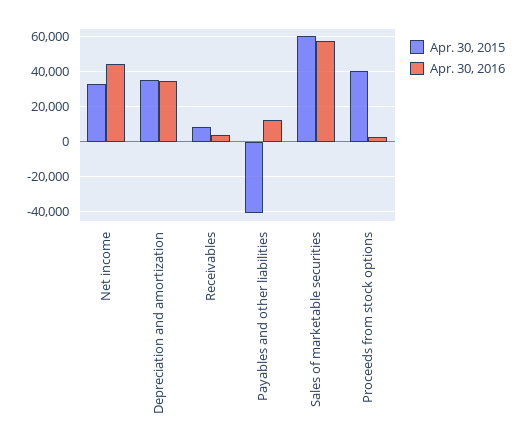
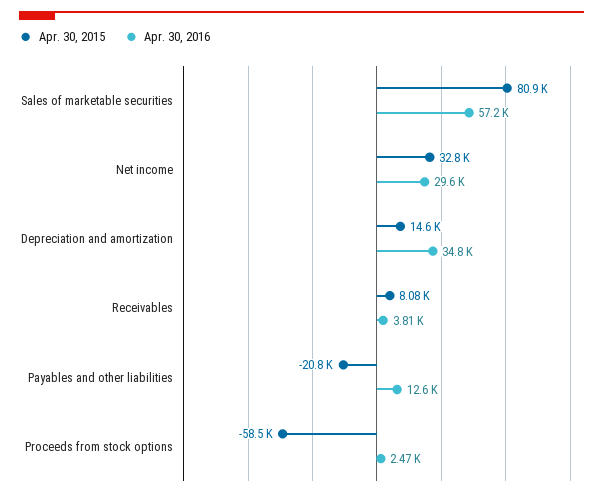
  {
    "Apr. 30, 2015": {
      "Net income": 32800,
-     "Depreciation and amortization": 35000,
+     "Depreciation and amortization": 14600,
      "Receivables": 8080,
-     "Payables and other liabilities": -40000,
+     "Payables and other liabilities": -20800,
-     "Sales of marketable securities": 60000,
+     "Sales of marketable securities": 80900,
-     "Proceeds from stock options": 40000
+     "Proceeds from stock options": -58500
    },
    "Apr. 30, 2016": {
-     "Net income": 45000,
+     "Net income": 29600,
      "Depreciation and amortization": 34800,
      "Receivables": 3810,
      "Payables and other liabilities": 12600,
      "Sales of marketable securities": 57200,
      "Proceeds from stock options": 2470
    }
  }

